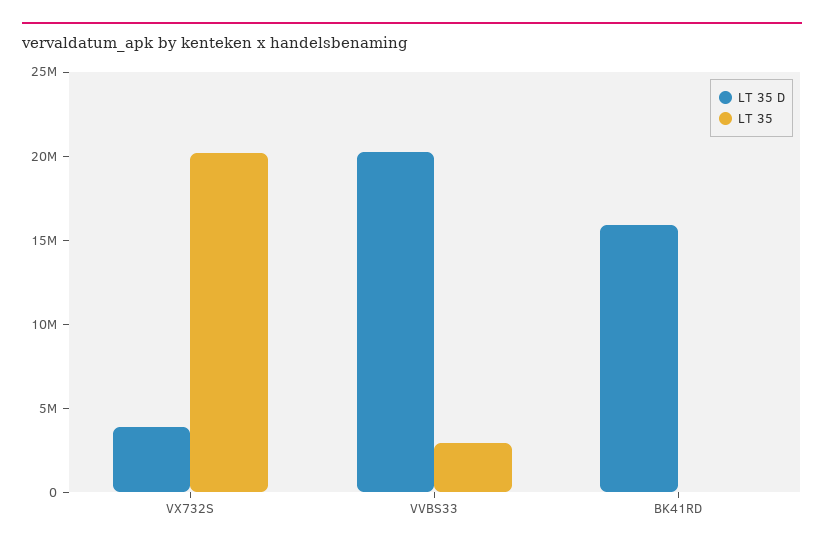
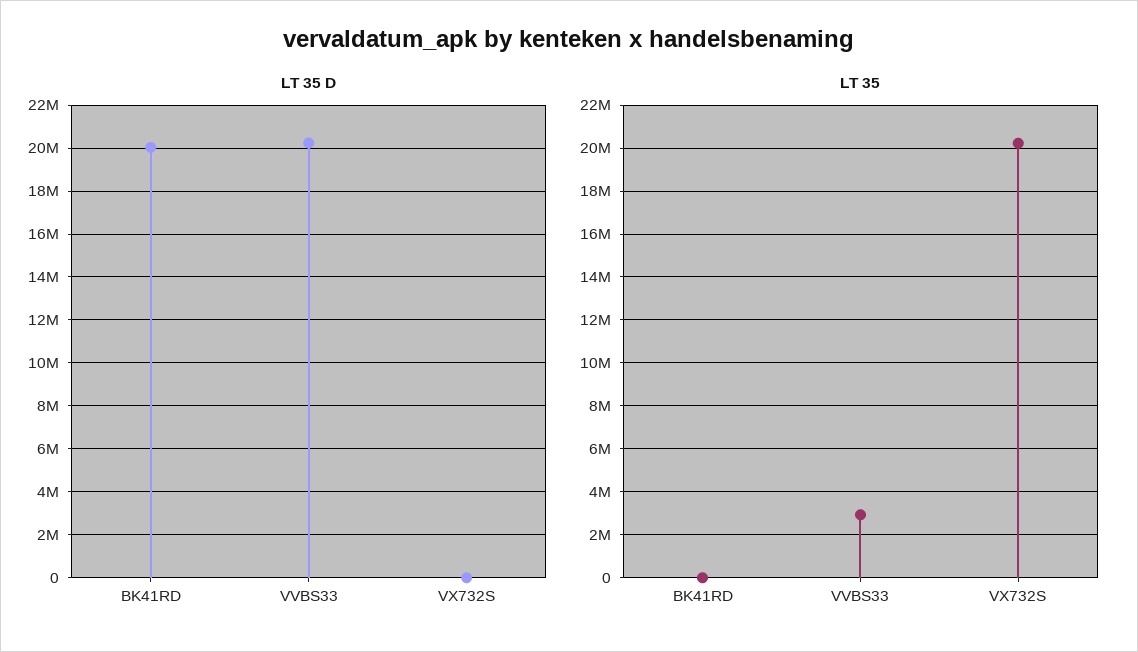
  {
    "LT 35 D": {
-     "VX732S": 4000000,
+     "VX732S": 0,
      "VVBS33": 20000000,
-     "BK41RD": 16000000
+     "BK41RD": 20000000
    },
    "LT 35": {
      "VX732S": 20000000,
      "VVBS33": 3000000,
      "BK41RD": 0
    }
  }

